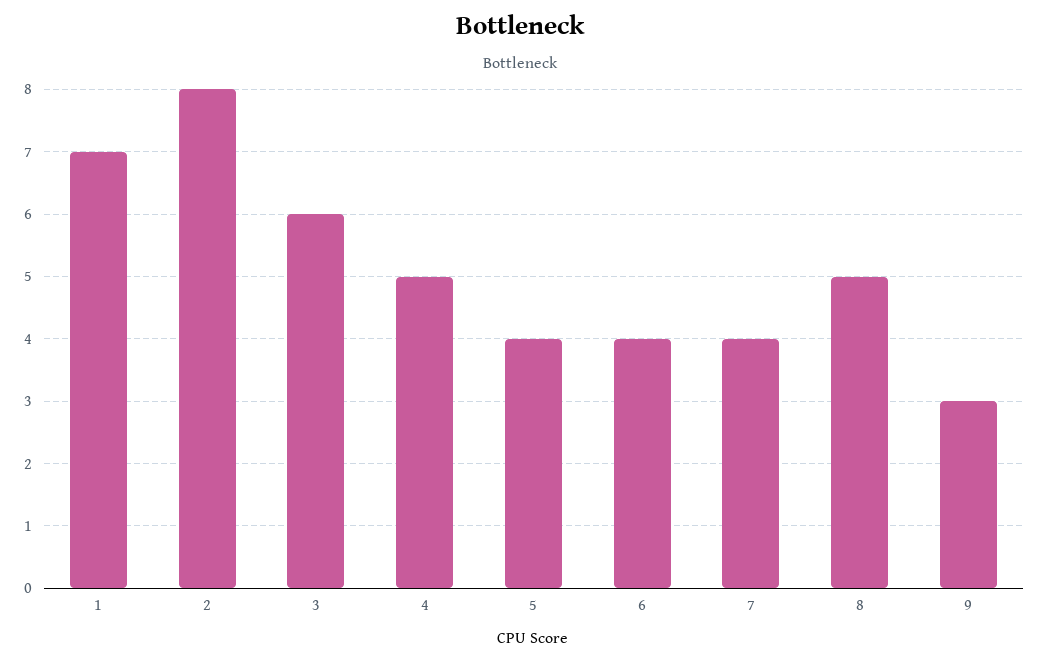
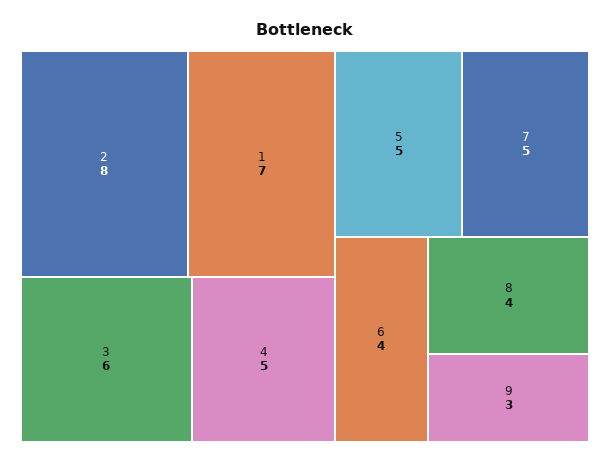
  {
    "1": 7,
    "2": 8,
    "3": 6,
    "4": 5,
-   "5": 4,
+   "5": 5,
    "6": 4,
-   "7": 4,
+   "7": 5,
-   "8": 5,
+   "8": 4,
    "9": 3
  }

